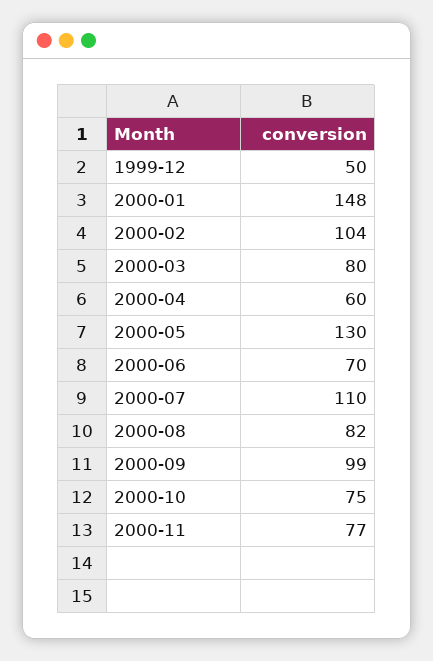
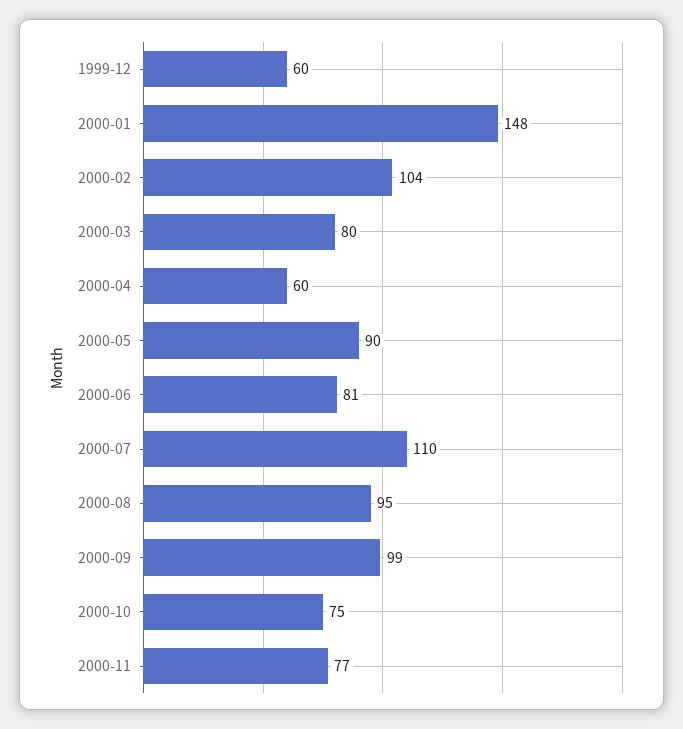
  {
-   "1999-12": 50,
+   "1999-12": 60,
    "2000-01": 148,
    "2000-02": 104,
    "2000-03": 80,
    "2000-04": 60,
-   "2000-05": 130,
+   "2000-05": 90,
-   "2000-06": 70,
+   "2000-06": 81,
    "2000-07": 110,
-   "2000-08": 82,
+   "2000-08": 95,
    "2000-09": 99,
    "2000-10": 75,
    "2000-11": 77
  }

